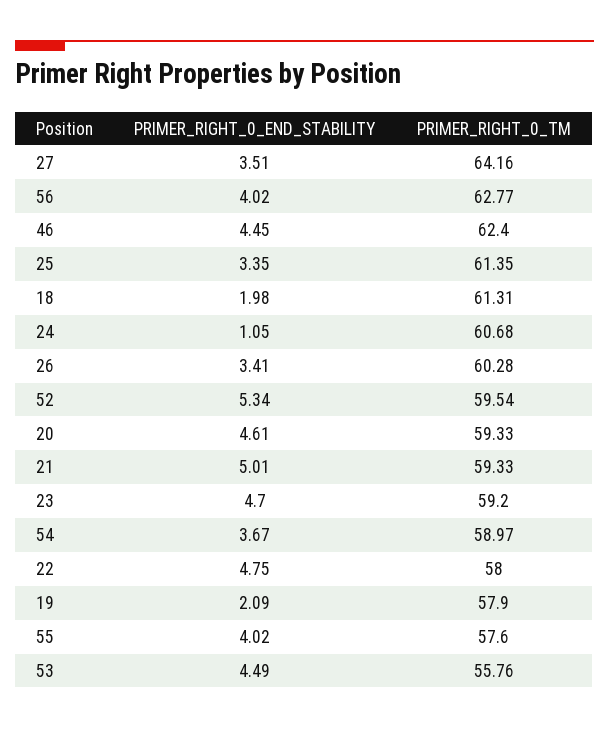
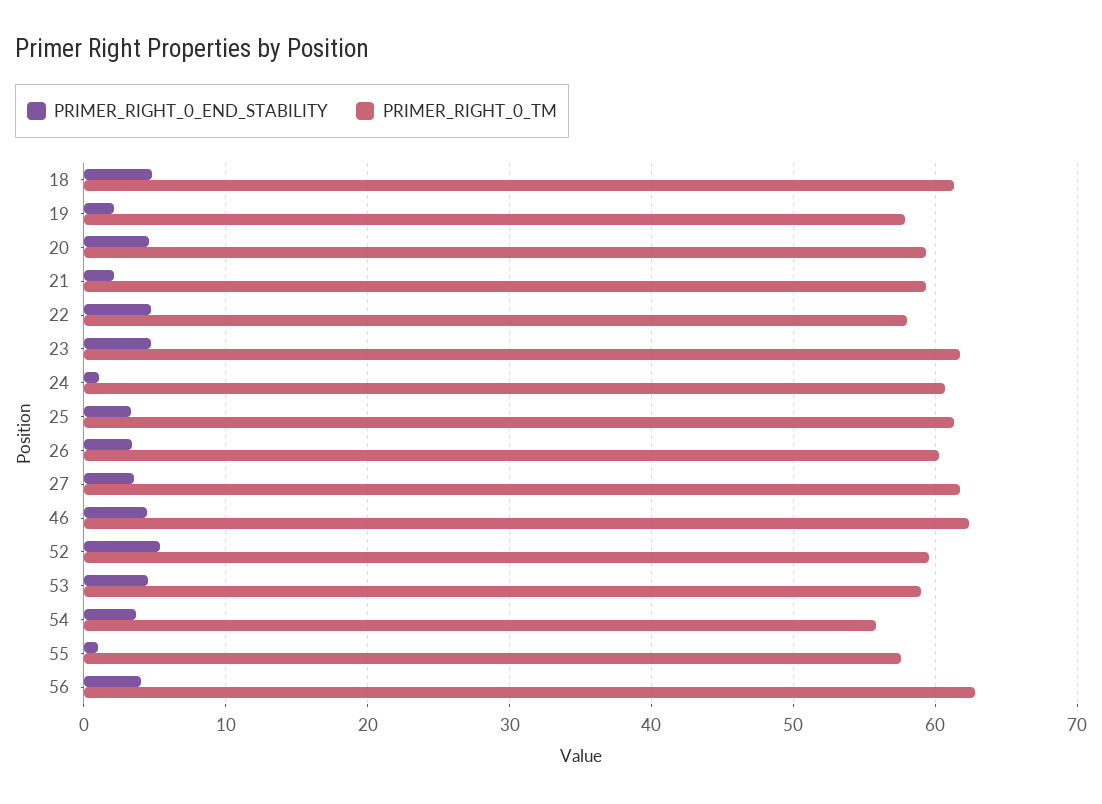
  {
    "PRIMER_RIGHT_0_END_STABILITY": {
      "27": 3.51,
      "56": 4.02,
      "46": 4.45,
      "25": 3.35,
-     "18": 1.98,
+     "18": 5,
      "24": 1.05,
      "26": 3.41,
      "52": 5.34,
      "20": 4.61,
-     "21": 5.01,
+     "21": 2,
      "23": 4.7,
      "54": 3.67,
      "22": 4.75,
      "19": 2.09,
-     "55": 4.02,
+     "55": 1,
      "53": 4.49
    },
    "PRIMER_RIGHT_0_TM": {
-     "27": 64.16,
+     "27": 62,
      "56": 62.77,
      "46": 62.4,
      "25": 61.35,
      "18": 61.31,
      "24": 60.68,
      "26": 60.28,
      "52": 59.54,
      "20": 59.33,
      "21": 59.33,
-     "23": 59.2,
+     "23": 62,
-     "54": 58.97,
+     "54": 56,
      "22": 58,
      "19": 57.9,
      "55": 57.6,
-     "53": 55.76
+     "53": 59
    }
  }

